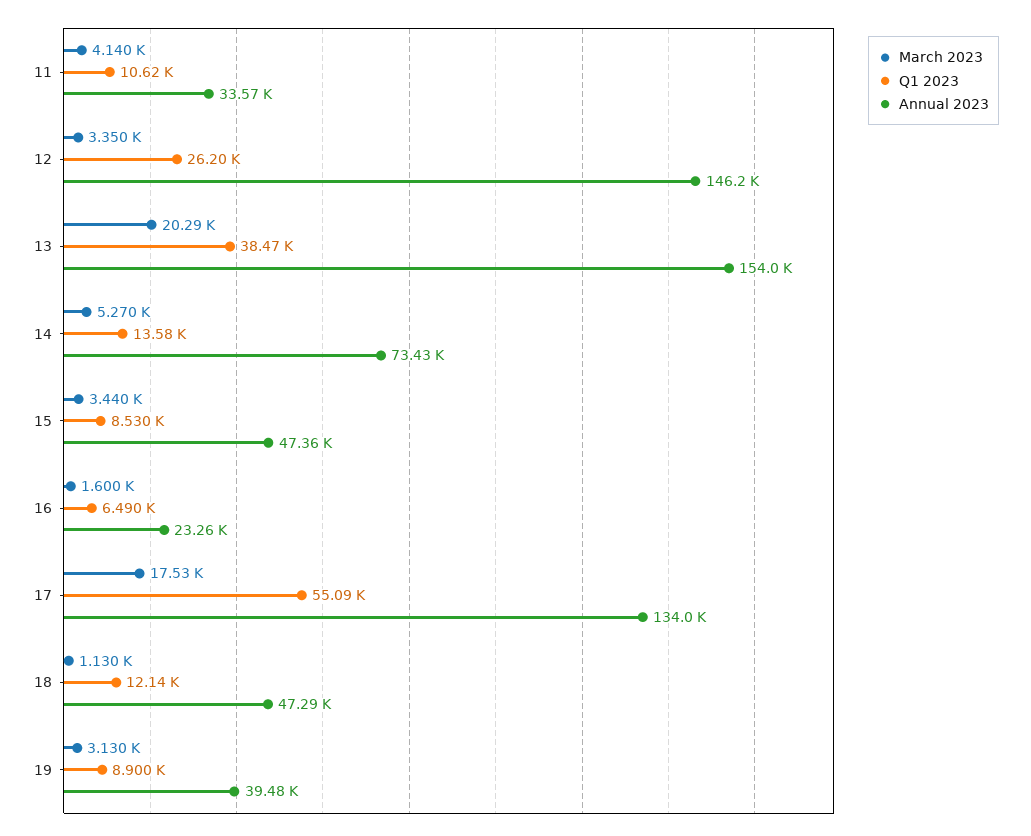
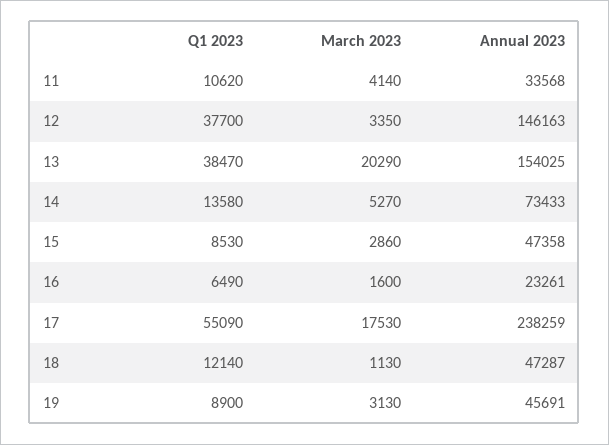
  {
    "March 2023": {
      "11": 4140,
      "12": 3350,
      "13": 20290,
      "14": 5270,
-     "15": 3440,
+     "15": 2860,
      "16": 1600,
      "17": 17530,
      "18": 1130,
      "19": 3130
    },
    "Q1 2023": {
      "11": 10620,
-     "12": 26200,
+     "12": 37700,
      "13": 38470,
      "14": 13580,
      "15": 8530,
      "16": 6490,
      "17": 55090,
      "18": 12140,
      "19": 8900
    },
    "Annual 2023": {
      "11": 33568,
      "12": 146163,
      "13": 154025,
      "14": 73433,
      "15": 47358,
      "16": 23261,
-     "17": 134000,
+     "17": 238259,
      "18": 47287,
-     "19": 39480
+     "19": 45691
    }
  }

